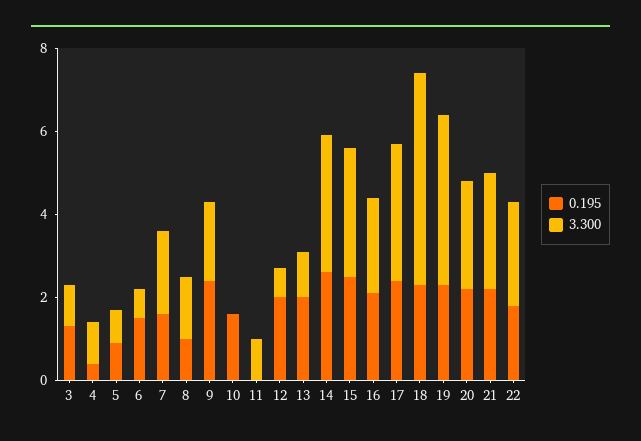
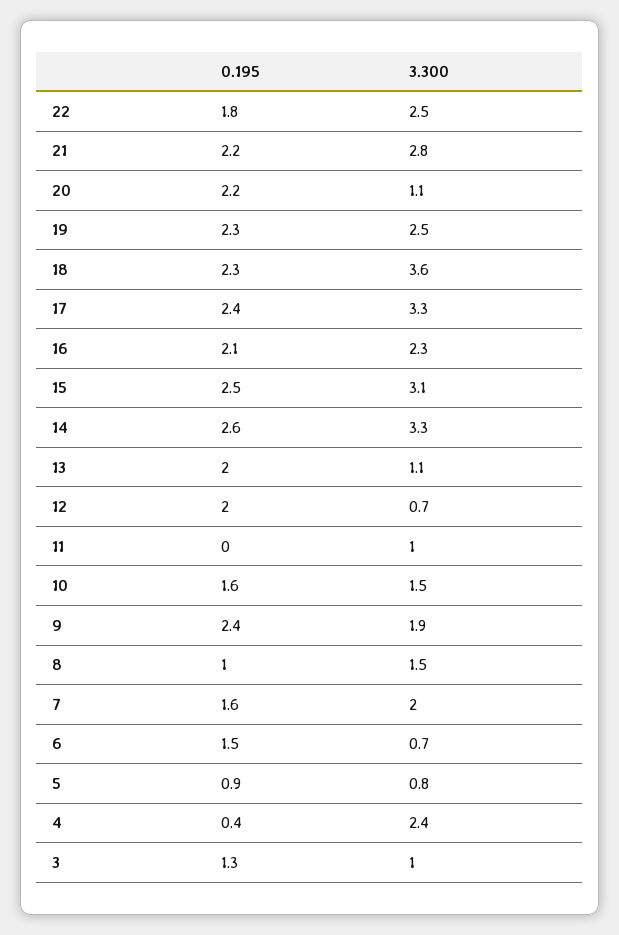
  {
    "0.195": {
      "3": 1.3,
      "4": 0.4,
      "5": 0.9,
      "6": 1.5,
      "7": 1.6,
      "8": 1,
      "9": 2.4,
      "10": 1.6,
      "11": 0,
      "12": 2,
      "13": 2,
      "14": 2.6,
      "15": 2.5,
      "16": 2.1,
      "17": 2.4,
      "18": 2.3,
      "19": 2.3,
      "20": 2.2,
      "21": 2.2,
      "22": 1.8
    },
    "3.300": {
      "3": 1,
-     "4": 1,
+     "4": 2.4,
      "5": 0.8,
      "6": 0.7,
      "7": 2,
      "8": 1.5,
      "9": 1.9,
-     "10": 0,
+     "10": 1.5,
      "11": 1,
      "12": 0.7,
      "13": 1.1,
      "14": 3.3,
      "15": 3.1,
      "16": 2.3,
      "17": 3.3,
-     "18": 5,
+     "18": 3.6,
-     "19": 4,
+     "19": 2.5,
-     "20": 2.5,
+     "20": 1.1,
      "21": 2.8,
      "22": 2.5
    }
  }

